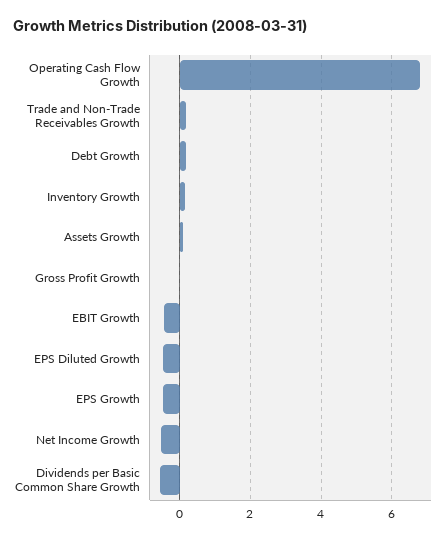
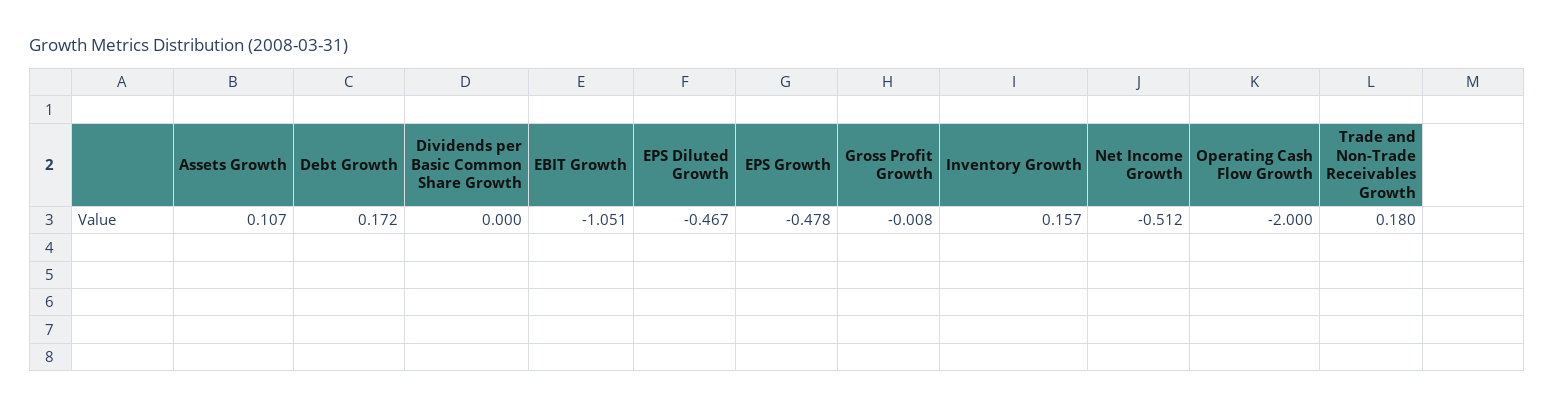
  {
-   "Operating Cash Flow Growth": 6.8,
+   "Operating Cash Flow Growth": -2,
    "Trade and Non-Trade Receivables Growth": 0.18,
    "Debt Growth": 0.172,
    "Inventory Growth": 0.157,
    "Assets Growth": 0.107,
    "Gross Profit Growth": -0.008,
-   "EBIT Growth": -0.4,
+   "EBIT Growth": -1.051,
    "EPS Diluted Growth": -0.467,
    "EPS Growth": -0.478,
    "Net Income Growth": -0.512,
-   "Dividends per Basic Common Share Growth": -0.6
+   "Dividends per Basic Common Share Growth": 0
  }

